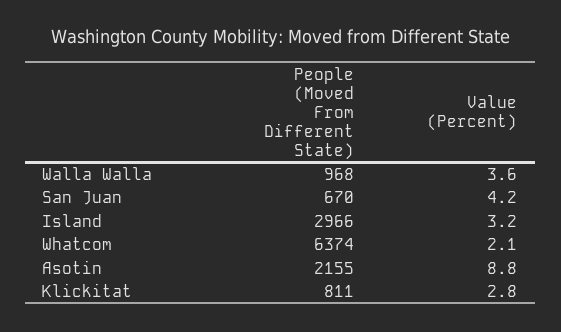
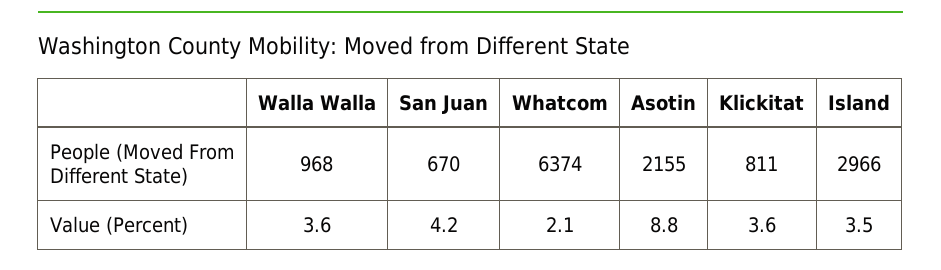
  {
    "People (Moved From Different State)": {
      "Walla Walla": 968,
      "San Juan": 670,
      "Island": 2966,
      "Whatcom": 6374,
      "Asotin": 2155,
      "Klickitat": 811
    },
    "Value (Percent)": {
      "Walla Walla": 3.6,
      "San Juan": 4.2,
-     "Island": 3.2,
+     "Island": 3.5,
      "Whatcom": 2.1,
      "Asotin": 8.8,
-     "Klickitat": 2.8
+     "Klickitat": 3.6
    }
  }

